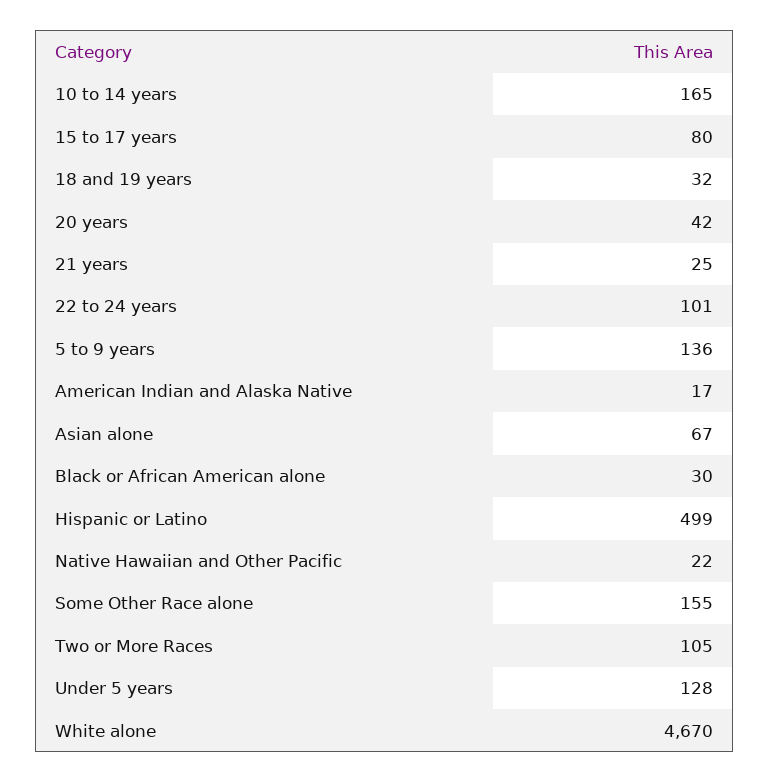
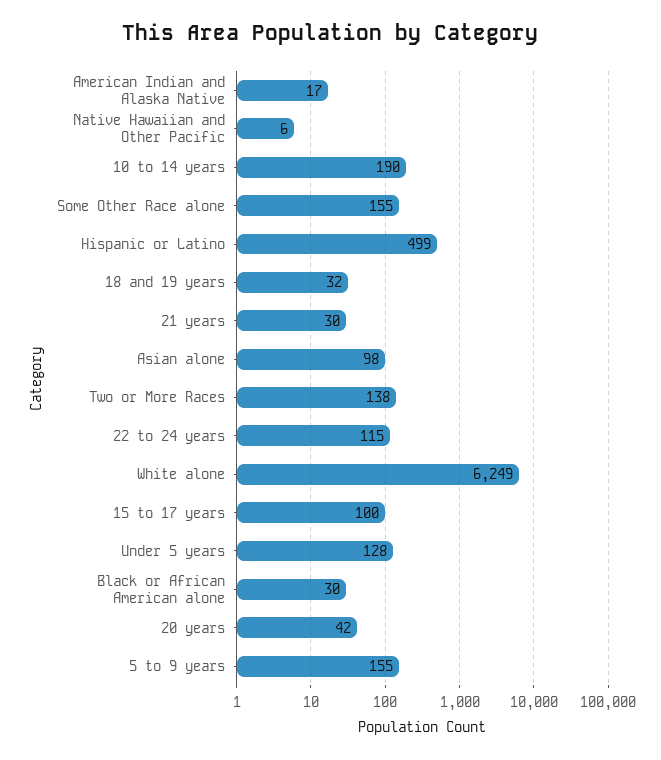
  {
-   "10 to 14 years": 165,
+   "10 to 14 years": 190,
-   "15 to 17 years": 80,
+   "15 to 17 years": 100,
    "18 and 19 years": 32,
    "20 years": 42,
-   "21 years": 25,
+   "21 years": 30,
-   "22 to 24 years": 101,
+   "22 to 24 years": 115,
-   "5 to 9 years": 136,
+   "5 to 9 years": 155,
    "American Indian and Alaska Native": 17,
-   "Asian alone": 67,
+   "Asian alone": 98,
    "Black or African American alone": 30,
    "Hispanic or Latino": 499,
-   "Native Hawaiian and Other Pacific": 22,
+   "Native Hawaiian and Other Pacific": 6,
    "Some Other Race alone": 155,
-   "Two or More Races": 105,
+   "Two or More Races": 138,
    "Under 5 years": 128,
-   "White alone": 4670
+   "White alone": 6249
  }

